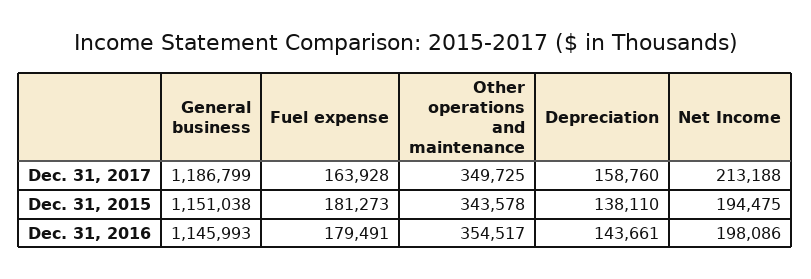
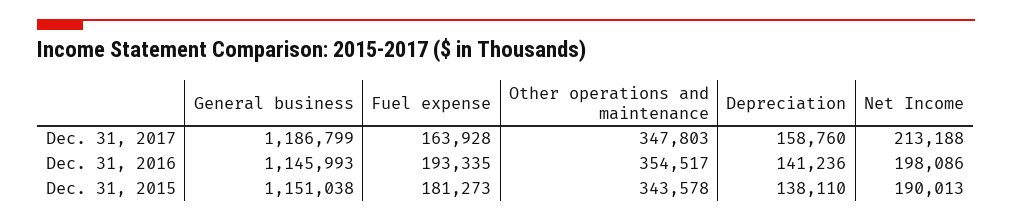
  {
    "General business": {
      "Dec. 31, 2017": 1186799,
      "Dec. 31, 2015": 1151038,
      "Dec. 31, 2016": 1145993
    },
    "Fuel expense": {
      "Dec. 31, 2017": 163928,
      "Dec. 31, 2015": 181273,
-     "Dec. 31, 2016": 179491
+     "Dec. 31, 2016": 193335
    },
    "Other operations and maintenance": {
-     "Dec. 31, 2017": 349725,
+     "Dec. 31, 2017": 347803,
      "Dec. 31, 2015": 343578,
      "Dec. 31, 2016": 354517
    },
    "Depreciation": {
      "Dec. 31, 2017": 158760,
      "Dec. 31, 2015": 138110,
-     "Dec. 31, 2016": 143661
+     "Dec. 31, 2016": 141236
    },
    "Net Income": {
      "Dec. 31, 2017": 213188,
-     "Dec. 31, 2015": 194475,
+     "Dec. 31, 2015": 190013,
      "Dec. 31, 2016": 198086
    }
  }

